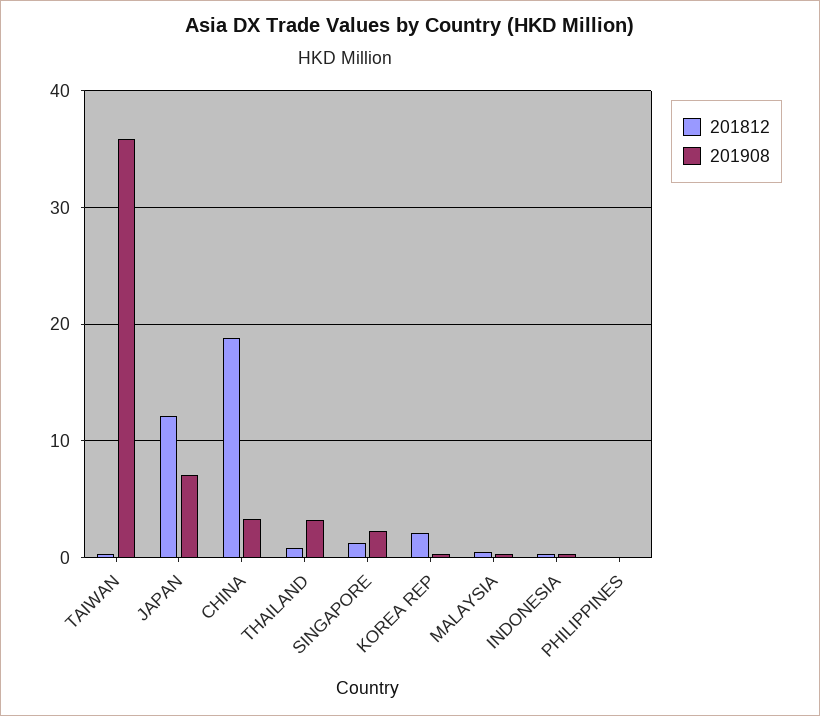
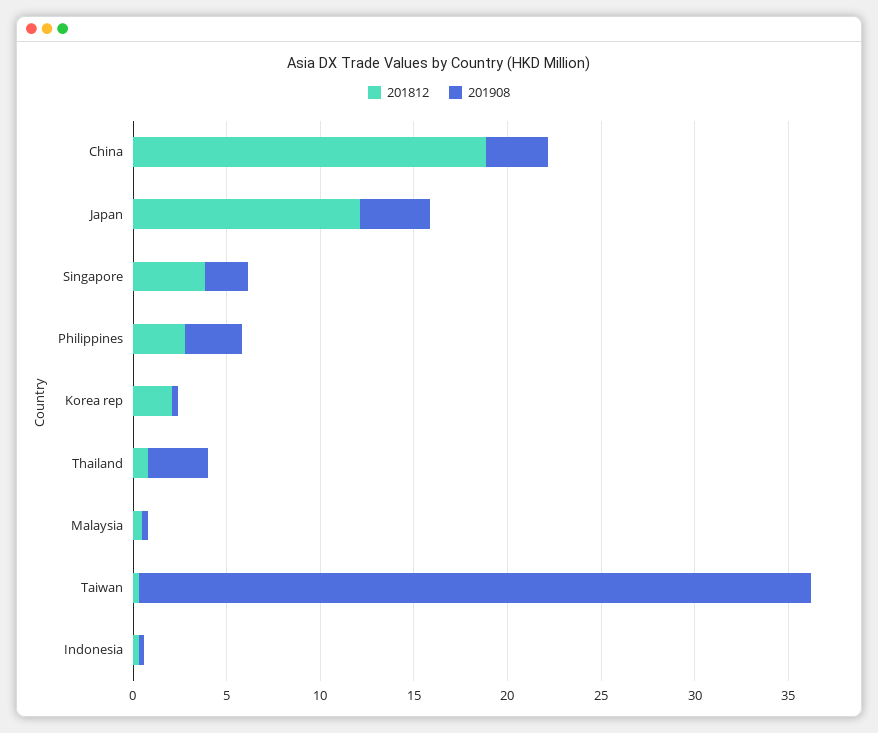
  {
    "201812": {
      "TAIWAN": 0,
      "JAPAN": 12,
      "CHINA": 19,
      "THAILAND": 1,
-     "SINGAPORE": 1,
+     "SINGAPORE": 4,
      "KOREA REP": 2,
      "MALAYSIA": 1,
      "INDONESIA": 0,
-     "PHILIPPINES": 0
+     "PHILIPPINES": 3
    },
    "201908": {
      "TAIWAN": 36,
-     "JAPAN": 7,
+     "JAPAN": 4,
      "CHINA": 3,
      "THAILAND": 3,
      "SINGAPORE": 2,
      "KOREA REP": 0,
      "MALAYSIA": 0,
      "INDONESIA": 0,
-     "PHILIPPINES": 0
+     "PHILIPPINES": 3
    }
  }

